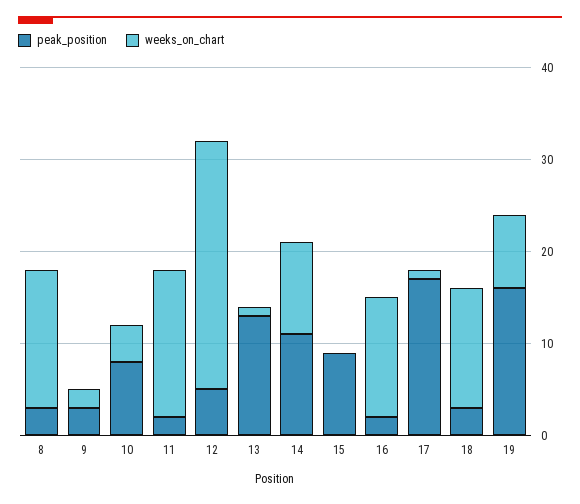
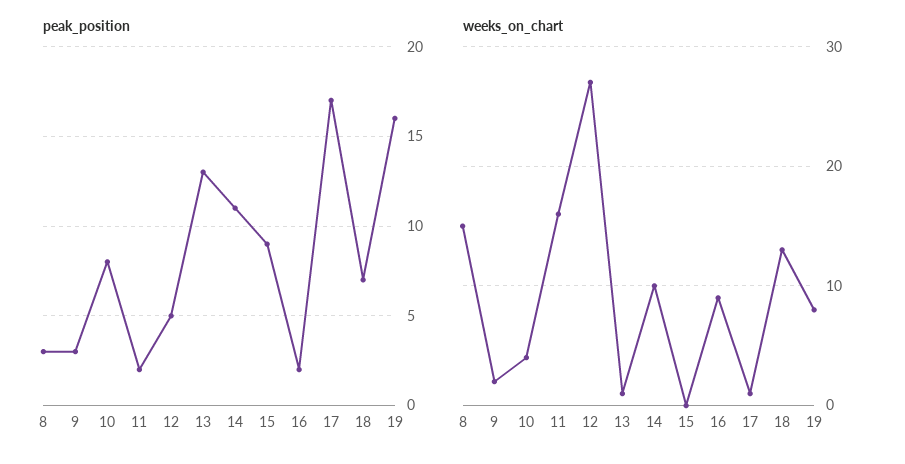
  {
    "peak_position": {
      "8": 3,
      "9": 3,
      "10": 8,
      "11": 2,
      "12": 5,
      "13": 13,
      "14": 11,
      "15": 9,
      "16": 2,
      "17": 17,
-     "18": 3,
+     "18": 7,
      "19": 16
    },
    "weeks_on_chart": {
      "8": 15,
      "9": 2,
      "10": 4,
      "11": 16,
      "12": 27,
      "13": 1,
      "14": 10,
      "15": 0,
-     "16": 13,
+     "16": 9,
      "17": 1,
      "18": 13,
      "19": 8
    }
  }

